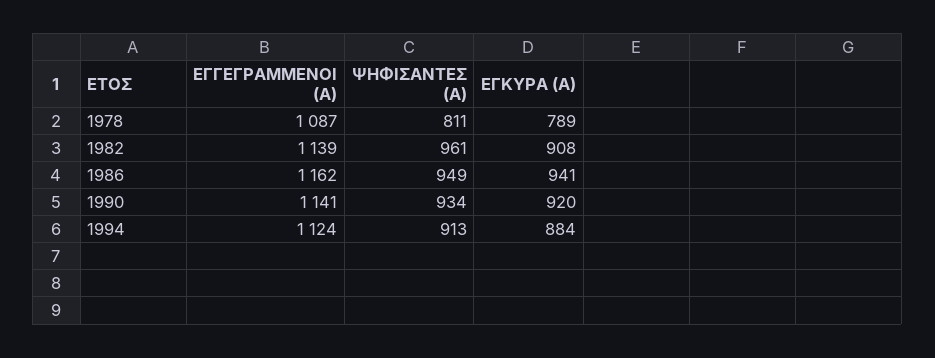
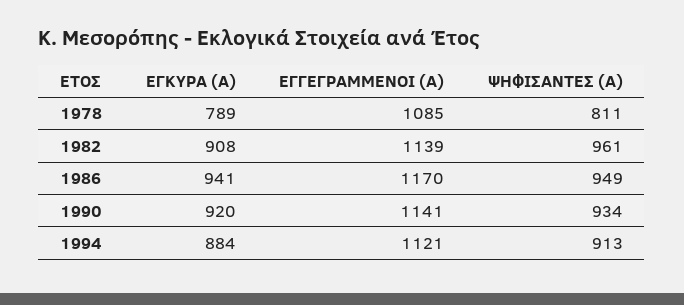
  {
    "ΕΓΓΕΓΡΑΜΜΕΝΟΙ (Α)": {
-     "1978": 1087,
+     "1978": 1085,
      "1982": 1139,
-     "1986": 1162,
+     "1986": 1170,
      "1990": 1141,
-     "1994": 1124
+     "1994": 1121
    },
    "ΨΗΦΙΣΑΝΤΕΣ (Α)": {
      "1978": 811,
      "1982": 961,
      "1986": 949,
      "1990": 934,
      "1994": 913
    },
    "ΕΓΚΥΡΑ (Α)": {
      "1978": 789,
      "1982": 908,
      "1986": 941,
      "1990": 920,
      "1994": 884
    }
  }

